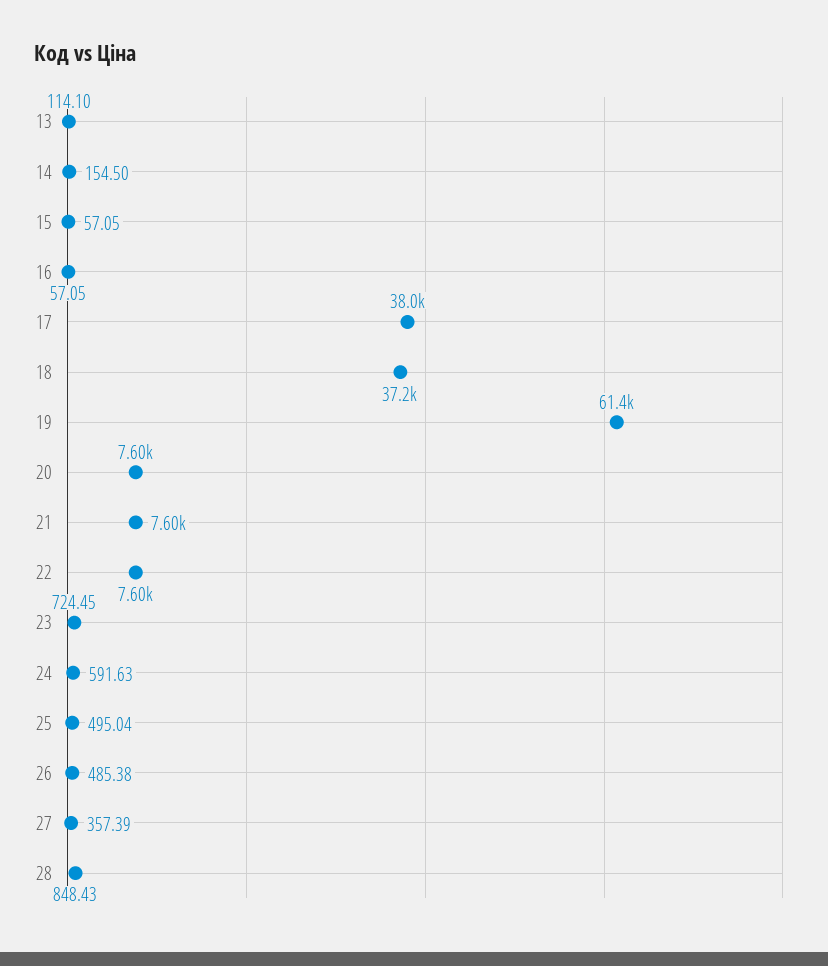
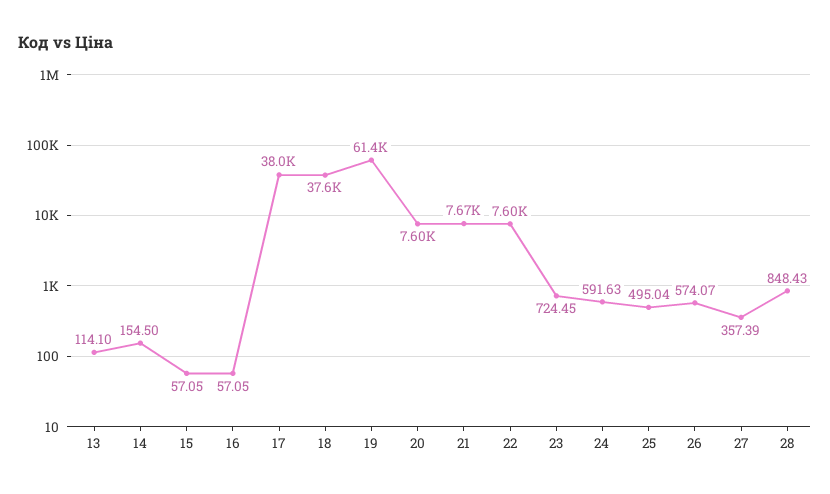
  {
    "13": 114.1,
    "14": 154.5,
    "15": 57.05,
    "16": 57.05,
    "17": 38000,
-   "18": 37200,
+   "18": 37600,
    "19": 61400,
    "20": 7600,
-   "21": 7600,
+   "21": 7670,
    "22": 7600,
    "23": 724.45,
    "24": 591.63,
    "25": 495.04,
-   "26": 485.38,
+   "26": 574.07,
    "27": 357.39,
    "28": 848.43
  }

